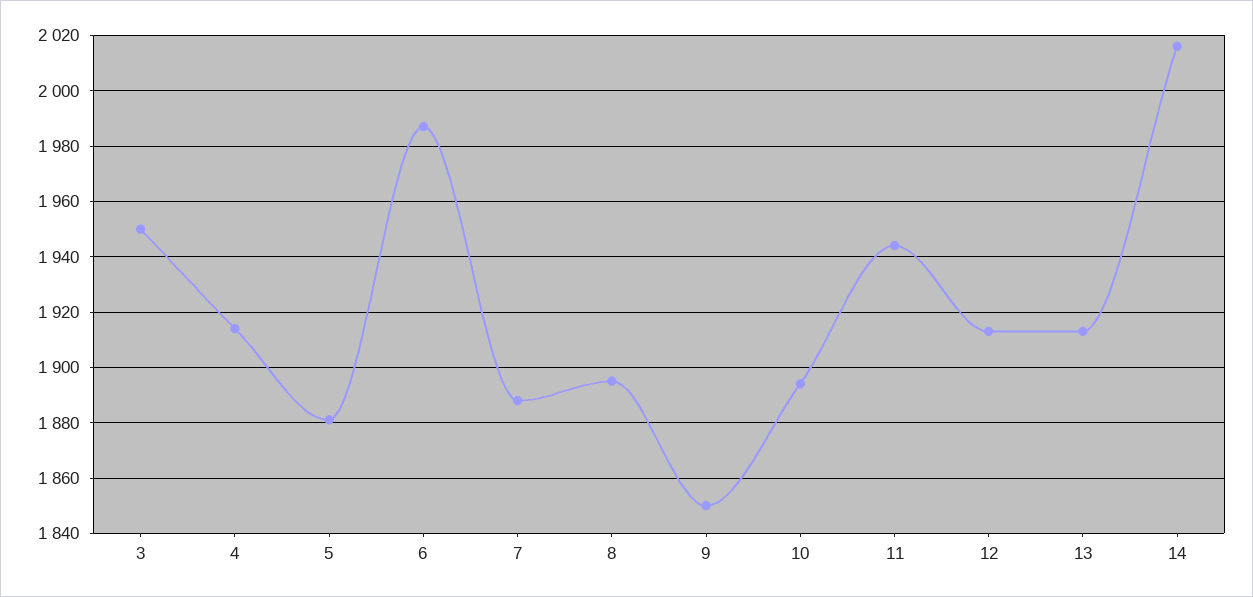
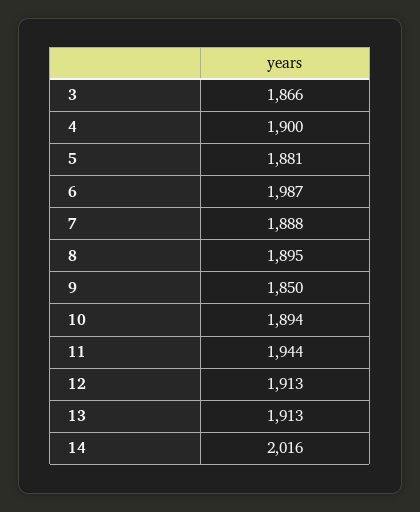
  {
-   "3": 1950,
+   "3": 1866,
-   "4": 1915,
+   "4": 1900,
    "5": 1881,
    "6": 1987,
    "7": 1888,
    "8": 1895,
    "9": 1850,
    "10": 1894,
    "11": 1944,
    "12": 1913,
    "13": 1913,
    "14": 2016
  }

